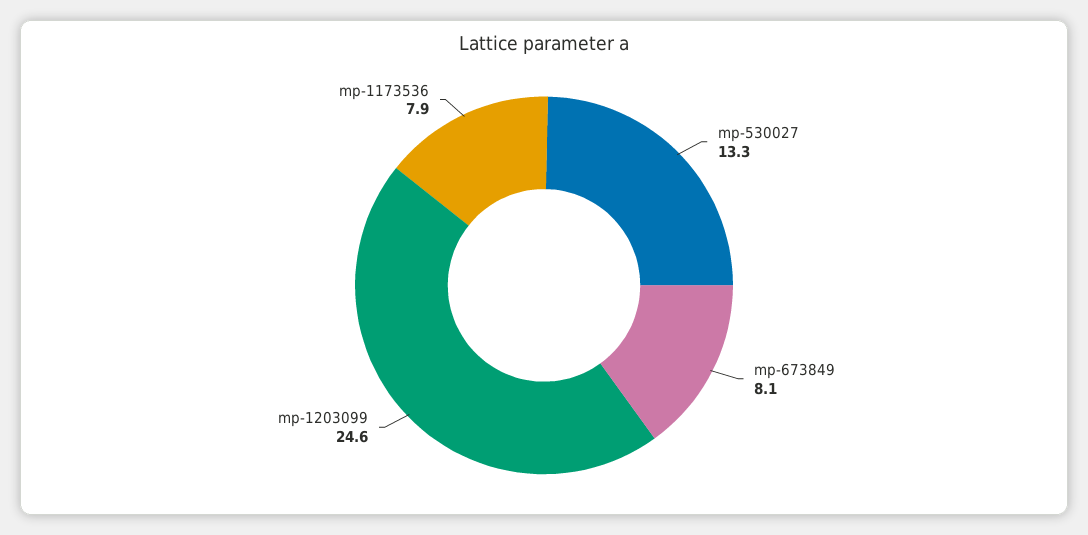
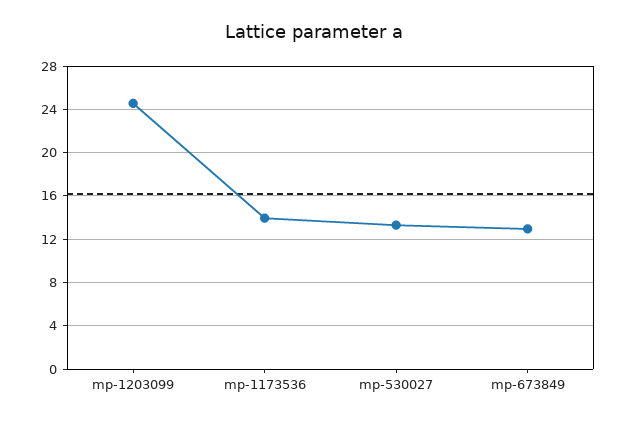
  {
    "mp-530027": 13.3,
-   "mp-673849": 8.1,
+   "mp-673849": 13,
    "mp-1203099": 24.6,
-   "mp-1173536": 7.9
+   "mp-1173536": 14
  }

